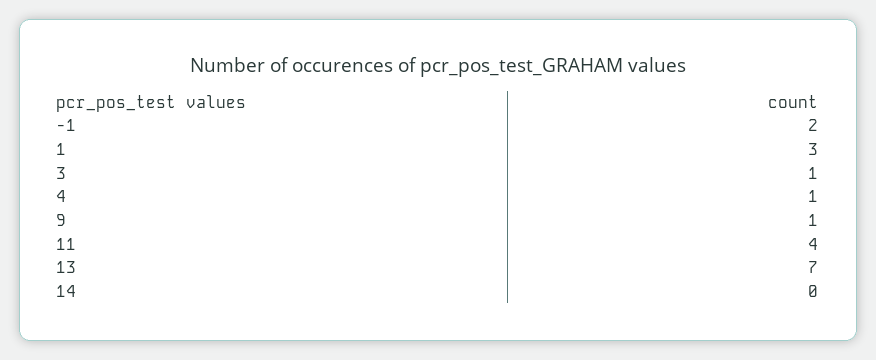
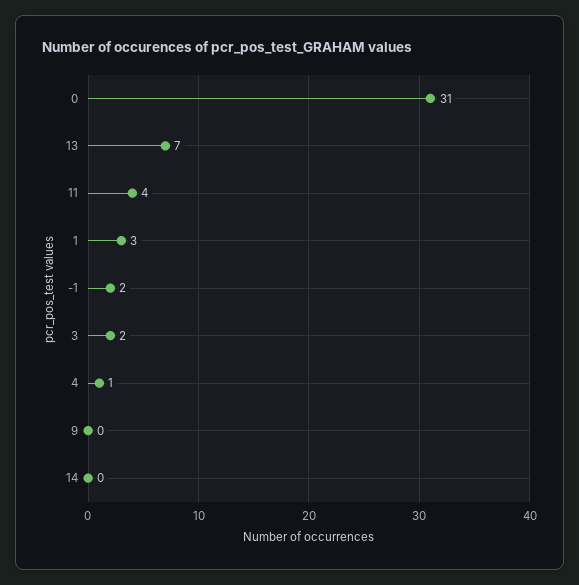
  {
    "-1": 2,
    "1": 3,
-   "3": 1,
+   "3": 2,
    "4": 1,
-   "9": 1,
+   "9": 0,
    "11": 4,
    "13": 7,
-   "14": 0
+   "14": 0,
+   "0": 31
  }

